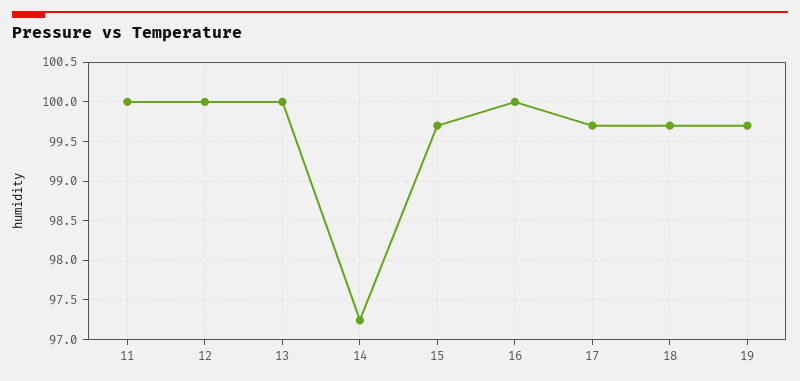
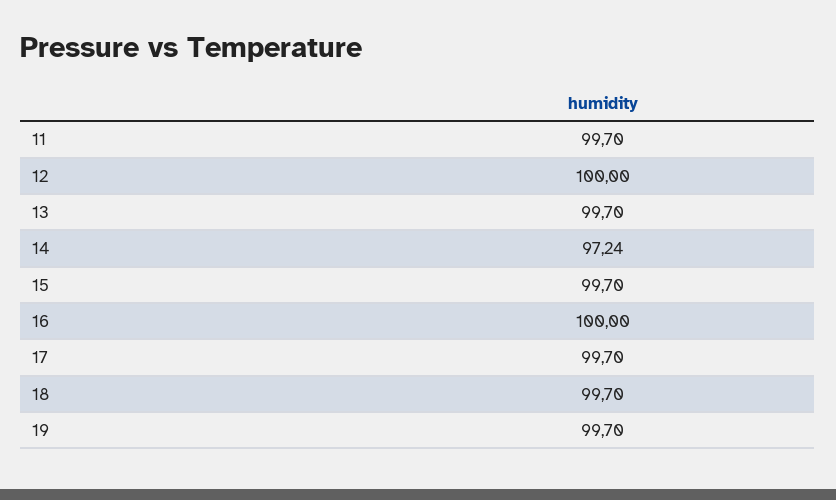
  {
-   "11": 100,
+   "11": 99.7,
    "12": 100,
-   "13": 100,
+   "13": 99.7,
    "14": 97.24,
    "15": 99.7,
    "16": 100,
    "17": 99.7,
    "18": 99.7,
    "19": 99.7
  }

